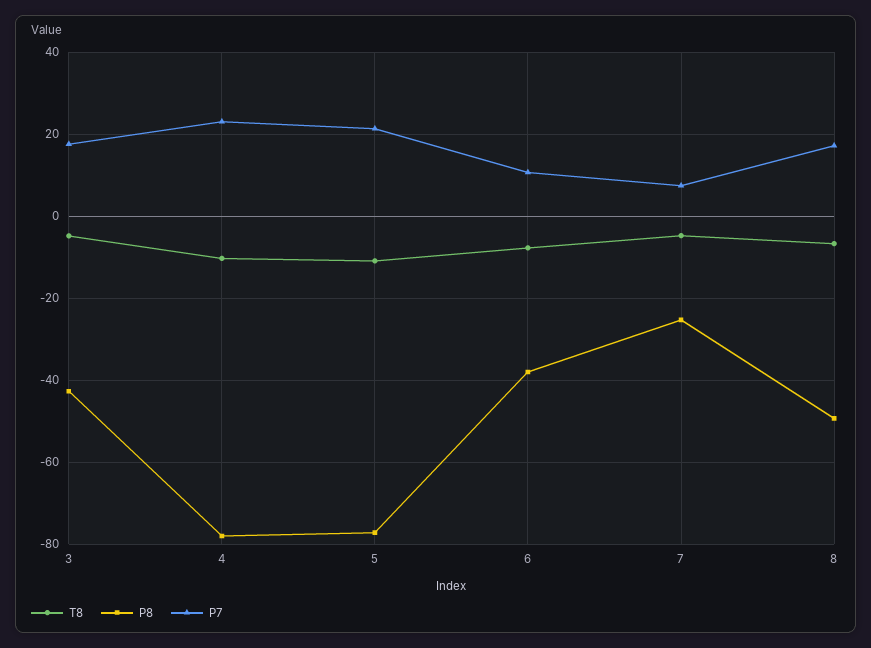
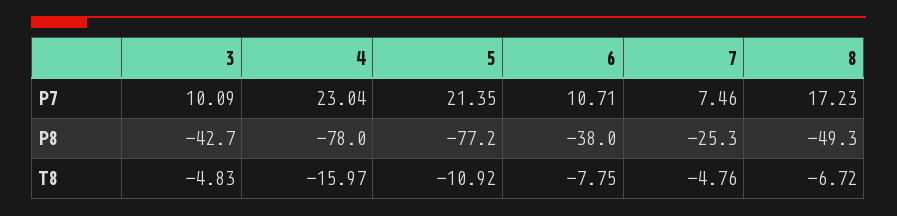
  {
    "T8": {
      "3": -4.83,
-     "4": -10,
+     "4": -15.97,
      "5": -10.92,
      "6": -7.75,
      "7": -4.76,
      "8": -6.72
    },
    "P8": {
      "3": -42.7,
      "4": -78,
      "5": -77.2,
      "6": -38,
      "7": -25.3,
      "8": -49.3
    },
    "P7": {
-     "3": 18,
+     "3": 10.09,
      "4": 23.04,
      "5": 21.35,
      "6": 10.71,
      "7": 7.46,
      "8": 17.23
    }
  }

